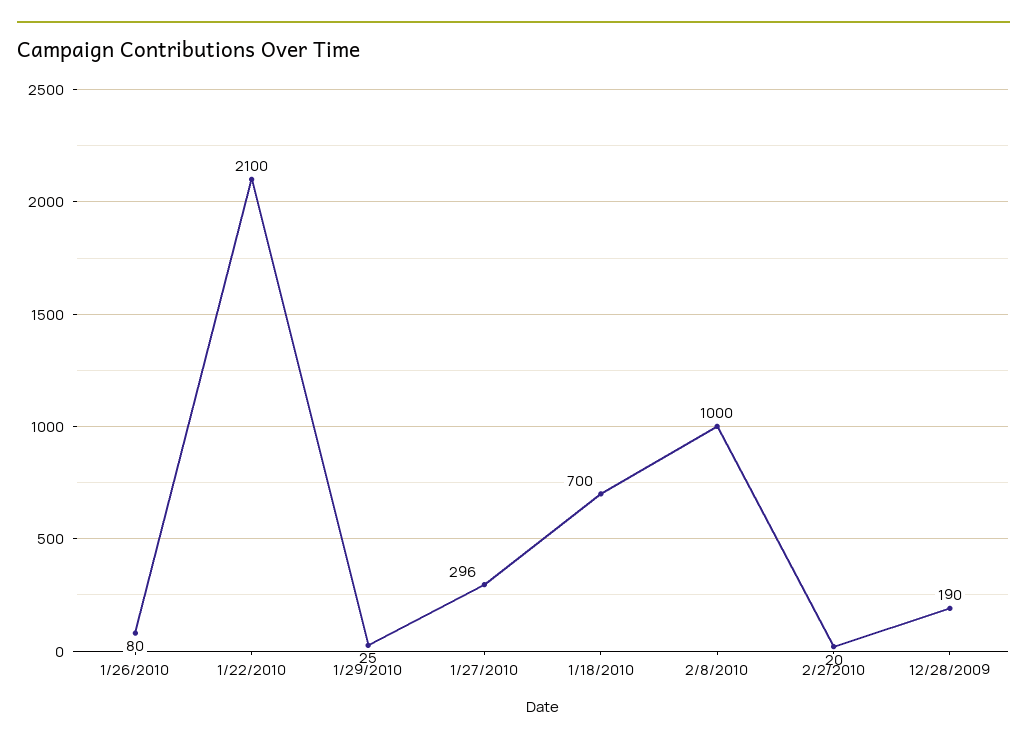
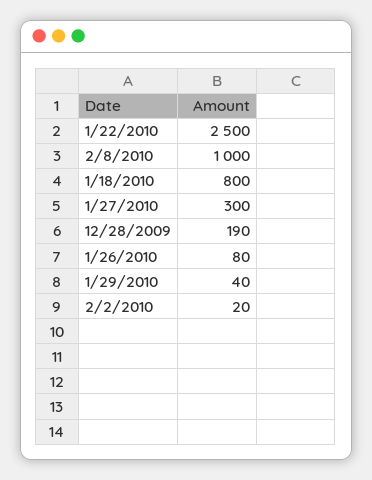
  {
    "1/26/2010": 80,
-   "1/22/2010": 2100,
+   "1/22/2010": 2500,
-   "1/29/2010": 25,
+   "1/29/2010": 40,
-   "1/27/2010": 296,
+   "1/27/2010": 300,
-   "1/18/2010": 700,
+   "1/18/2010": 800,
    "2/8/2010": 1000,
    "2/2/2010": 20,
    "12/28/2009": 190
  }

